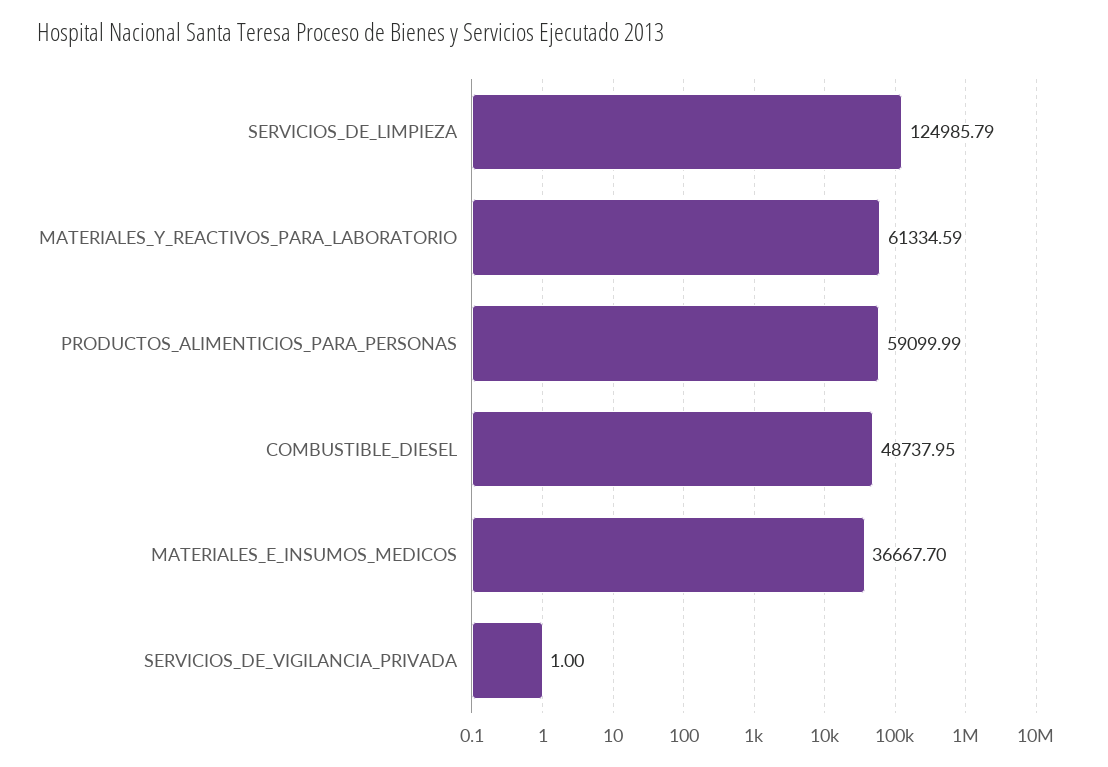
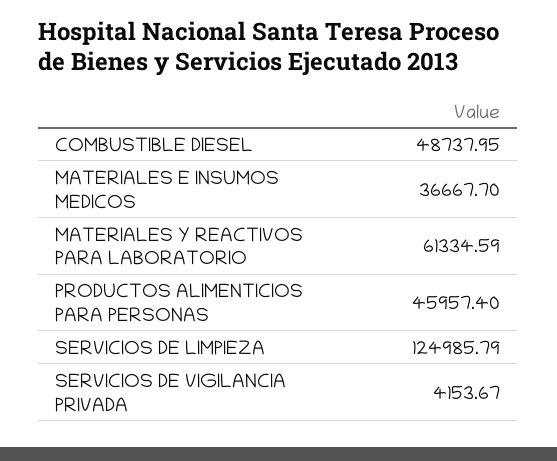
  {
    "SERVICIOS_DE_LIMPIEZA": 124985.79,
    "MATERIALES_Y_REACTIVOS_PARA_LABORATORIO": 61334.59,
-   "PRODUCTOS_ALIMENTICIOS_PARA_PERSONAS": 59099.99,
+   "PRODUCTOS_ALIMENTICIOS_PARA_PERSONAS": 45957.4,
    "COMBUSTIBLE_DIESEL": 48737.95,
    "MATERIALES_E_INSUMOS_MEDICOS": 36667.7,
-   "SERVICIOS_DE_VIGILANCIA_PRIVADA": 1
+   "SERVICIOS_DE_VIGILANCIA_PRIVADA": 4153.67
  }

